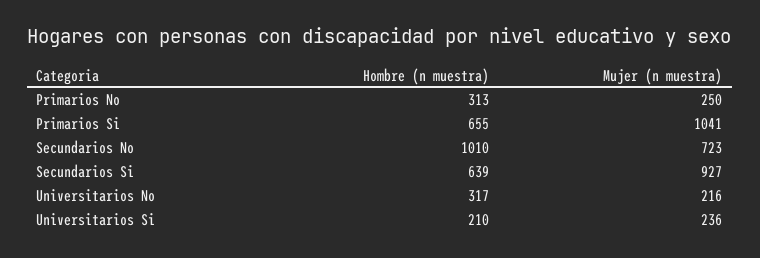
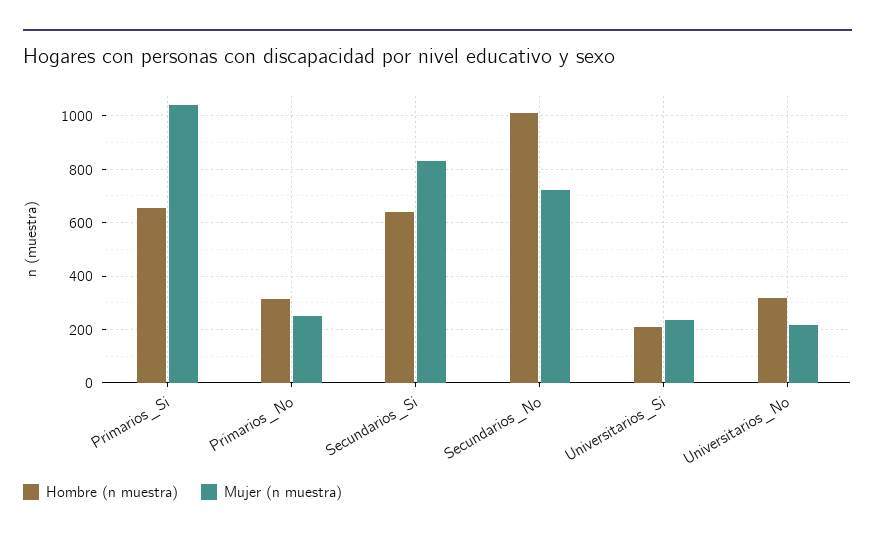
  {
    "Hombre (n muestra)": {
      "Primarios No": 313,
      "Primarios Si": 655,
      "Secundarios No": 1010,
      "Secundarios Si": 639,
      "Universitarios No": 317,
      "Universitarios Si": 210
    },
    "Mujer (n muestra)": {
      "Primarios No": 250,
      "Primarios Si": 1041,
      "Secundarios No": 723,
-     "Secundarios Si": 927,
+     "Secundarios Si": 825,
      "Universitarios No": 216,
      "Universitarios Si": 236
    }
  }

